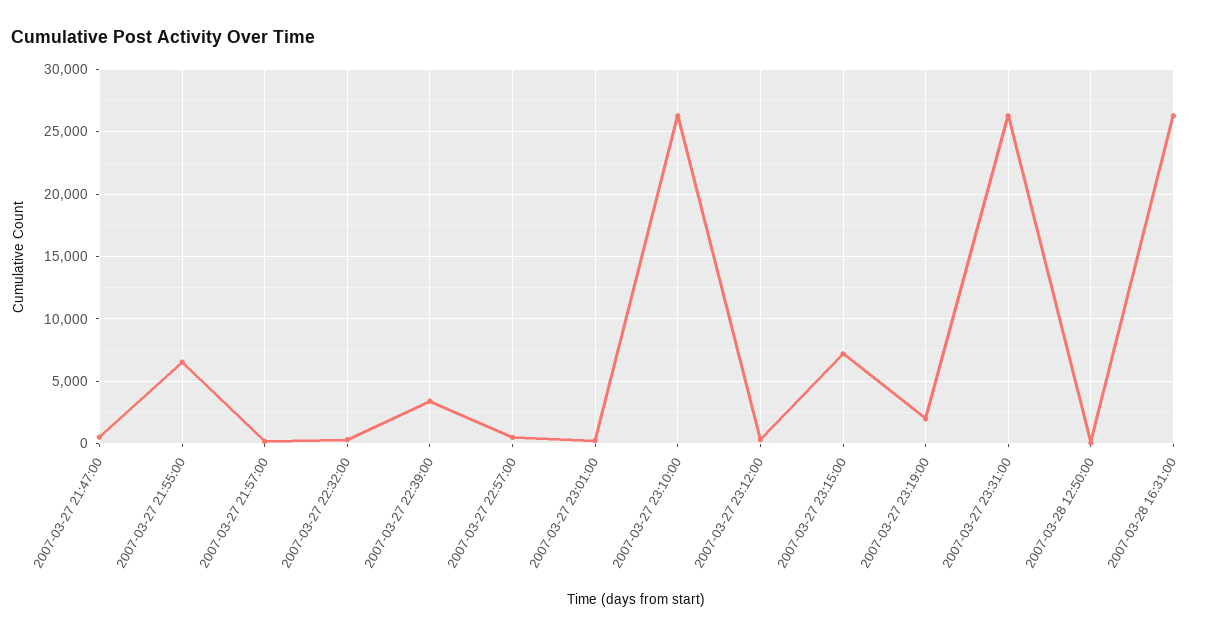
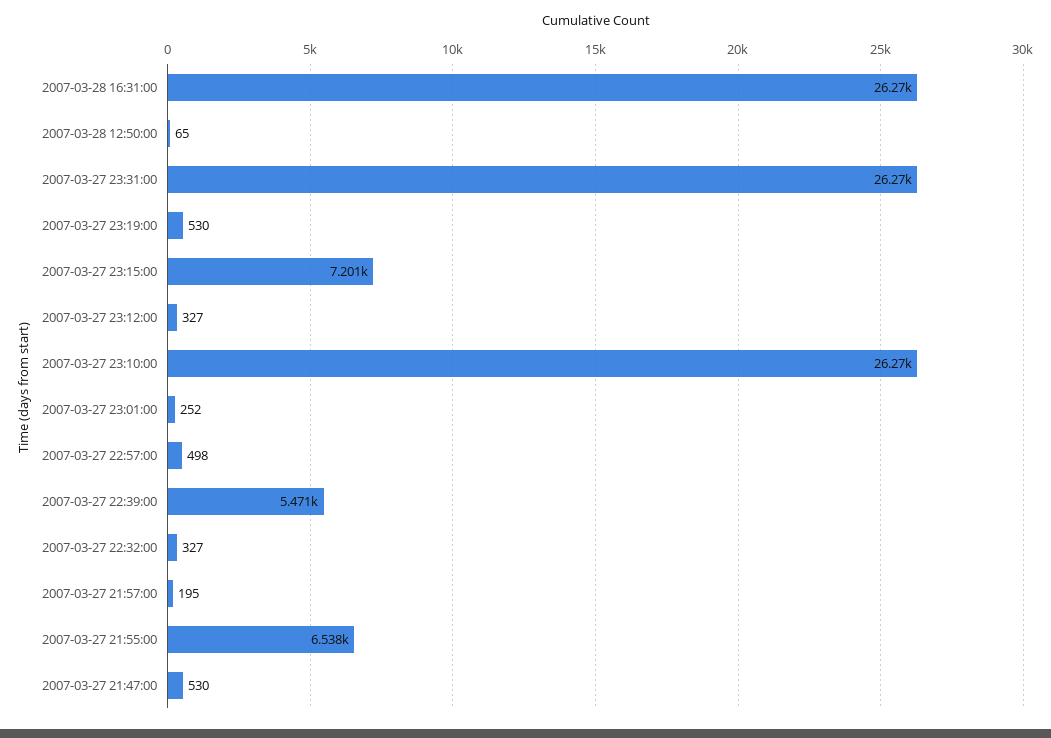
  {
    "2007-03-27 21:47:00": 530,
    "2007-03-27 21:55:00": 6538,
    "2007-03-27 21:57:00": 195,
    "2007-03-27 22:32:00": 327,
-   "2007-03-27 22:39:00": 3500,
+   "2007-03-27 22:39:00": 5471,
    "2007-03-27 22:57:00": 498,
    "2007-03-27 23:01:00": 252,
    "2007-03-27 23:10:00": 26270,
    "2007-03-27 23:12:00": 327,
    "2007-03-27 23:15:00": 7201,
-   "2007-03-27 23:19:00": 2000,
+   "2007-03-27 23:19:00": 530,
    "2007-03-27 23:31:00": 26270,
    "2007-03-28 12:50:00": 65,
    "2007-03-28 16:31:00": 26270
  }

